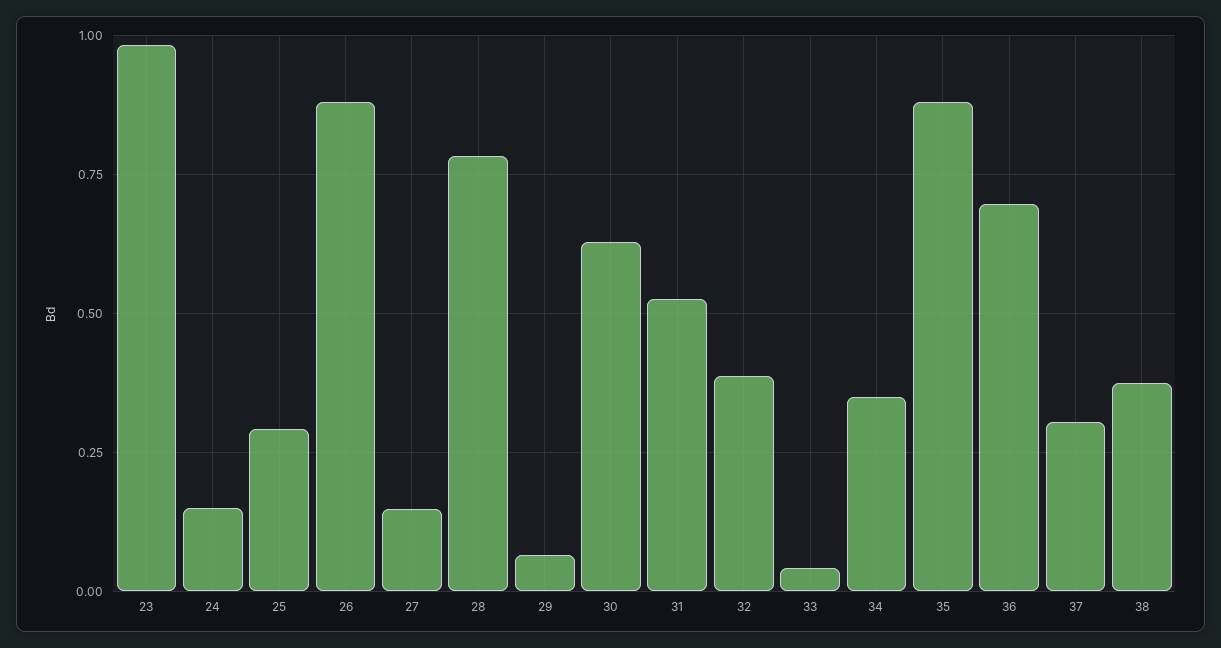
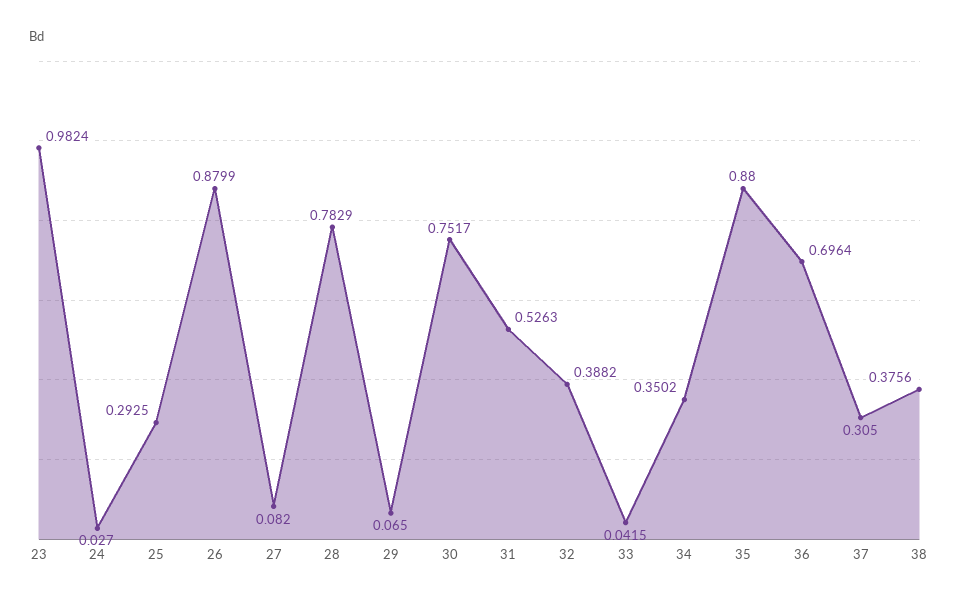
  {
    "23": 0.9824,
-   "24": 0.15,
+   "24": 0.027,
    "25": 0.2925,
    "26": 0.8799,
-   "27": 0.15,
+   "27": 0.082,
    "28": 0.7829,
    "29": 0.065,
-   "30": 0.625,
+   "30": 0.7517,
    "31": 0.5263,
    "32": 0.3882,
    "33": 0.0415,
    "34": 0.3502,
    "35": 0.88,
    "36": 0.6964,
    "37": 0.305,
    "38": 0.3756
  }

